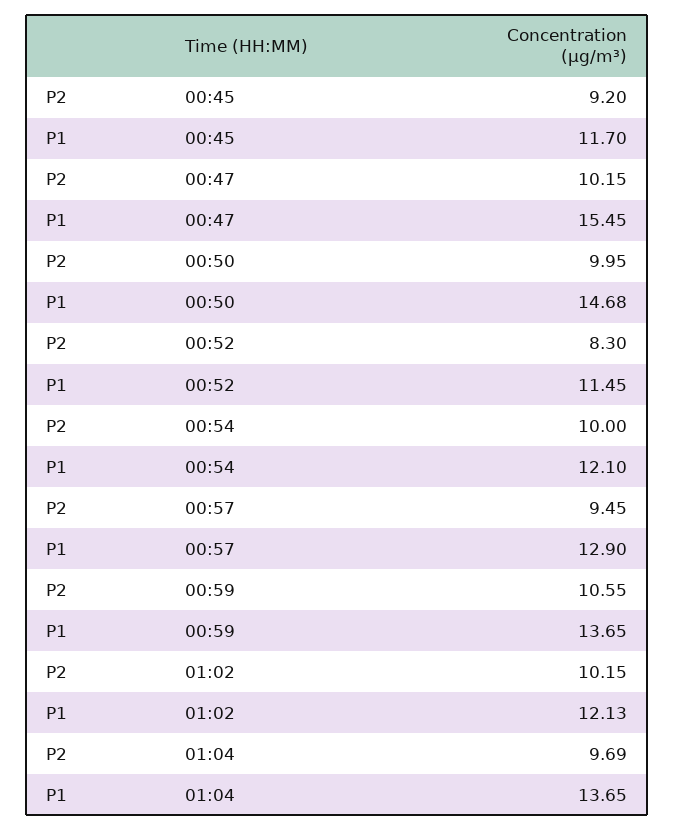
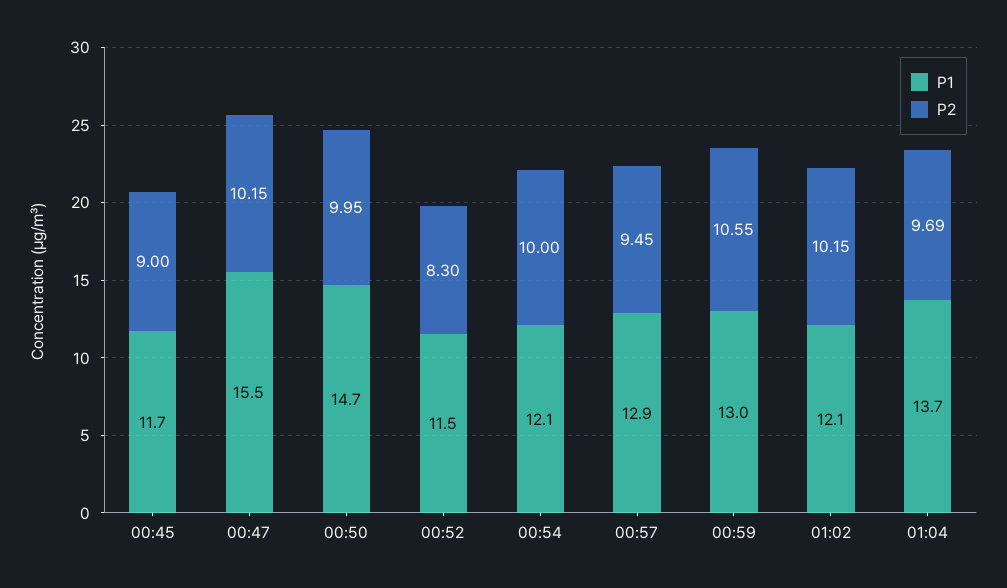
  {
    "P2": {
-     "00:45": 9.2,
+     "00:45": 9,
      "00:47": 10.15,
      "00:50": 9.95,
      "00:52": 8.3,
      "00:54": 10,
      "00:57": 9.45,
      "00:59": 10.55,
      "01:02": 10.15,
      "01:04": 9.69
    },
    "P1": {
      "00:45": 11.7,
      "00:47": 15.45,
      "00:50": 14.68,
      "00:52": 11.45,
      "00:54": 12.1,
      "00:57": 12.9,
-     "00:59": 13.65,
+     "00:59": 13,
      "01:02": 12.13,
      "01:04": 13.65
    }
  }

